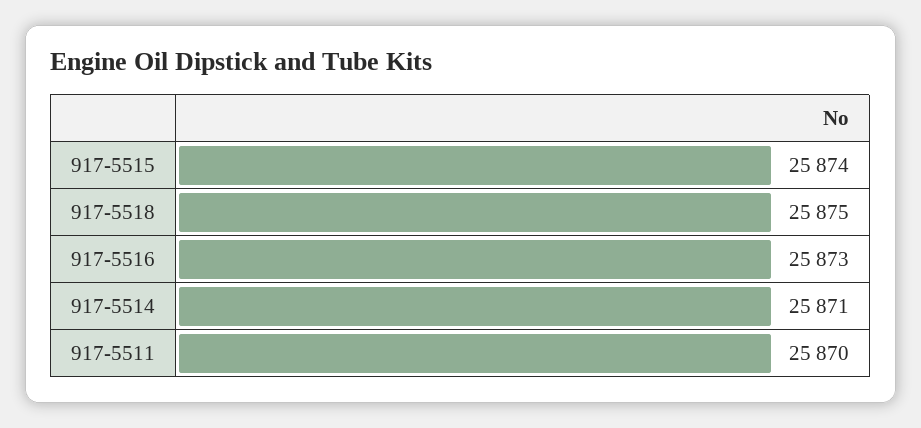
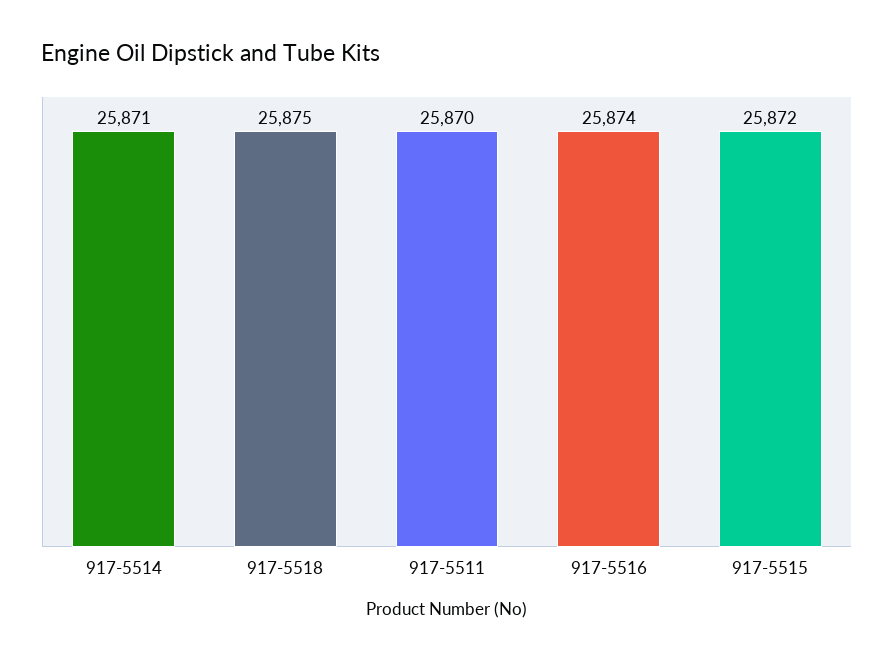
  {
-   "917-5515": 25874,
+   "917-5515": 25872,
    "917-5518": 25875,
-   "917-5516": 25873,
+   "917-5516": 25874,
    "917-5514": 25871,
    "917-5511": 25870
  }

